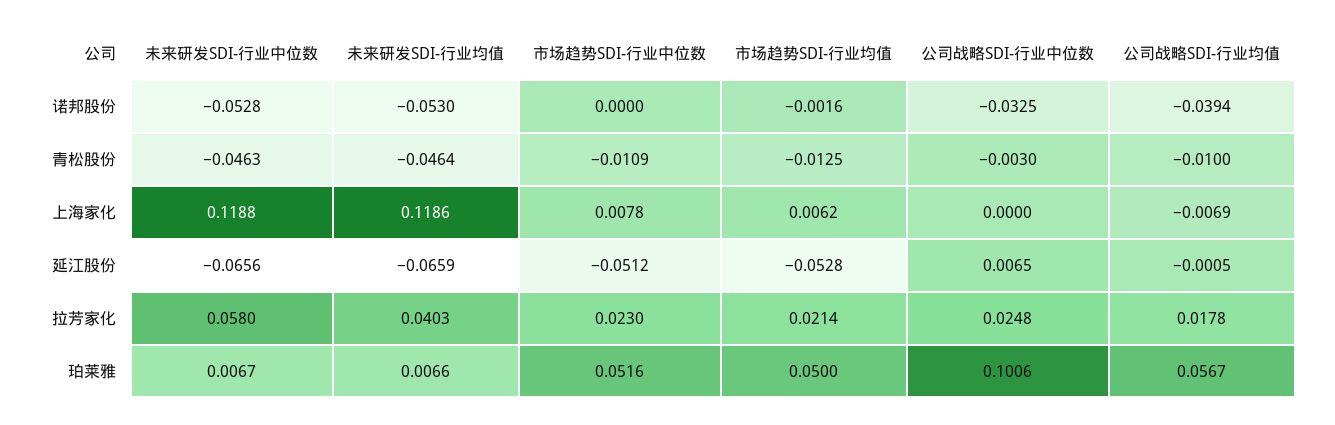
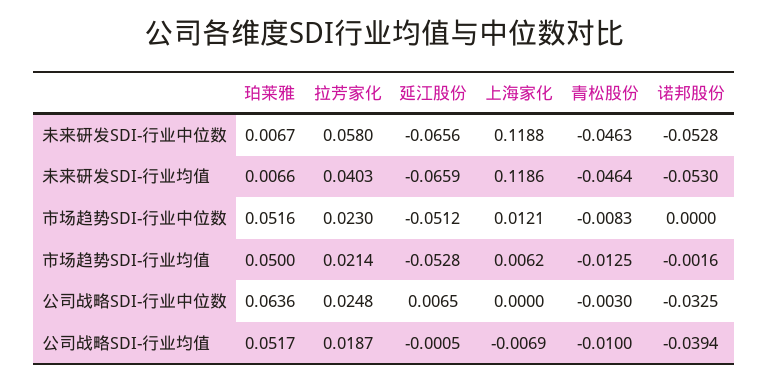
  {
    "未来研发SDI-行业中位数": {
      "诺邦股份": -0.0528,
      "青松股份": -0.0463,
      "上海家化": 0.1188,
      "延江股份": -0.0656,
      "拉芳家化": 0.058,
      "珀莱雅": 0.0067
    },
    "未来研发SDI-行业均值": {
      "诺邦股份": -0.053,
      "青松股份": -0.0464,
      "上海家化": 0.1186,
      "延江股份": -0.0659,
      "拉芳家化": 0.0403,
      "珀莱雅": 0.0066
    },
    "市场趋势SDI-行业中位数": {
      "诺邦股份": 0,
-     "青松股份": -0.0109,
+     "青松股份": -0.0083,
-     "上海家化": 0.0078,
+     "上海家化": 0.0121,
      "延江股份": -0.0512,
      "拉芳家化": 0.023,
      "珀莱雅": 0.0516
    },
    "市场趋势SDI-行业均值": {
      "诺邦股份": -0.0016,
      "青松股份": -0.0125,
      "上海家化": 0.0062,
      "延江股份": -0.0528,
      "拉芳家化": 0.0214,
      "珀莱雅": 0.05
    },
    "公司战略SDI-行业中位数": {
      "诺邦股份": -0.0325,
      "青松股份": -0.003,
      "上海家化": 0,
      "延江股份": 0.0065,
      "拉芳家化": 0.0248,
-     "珀莱雅": 0.1006
+     "珀莱雅": 0.0636
    },
    "公司战略SDI-行业均值": {
      "诺邦股份": -0.0394,
      "青松股份": -0.01,
      "上海家化": -0.0069,
      "延江股份": -0.0005,
-     "拉芳家化": 0.0178,
+     "拉芳家化": 0.0187,
-     "珀莱雅": 0.0567
+     "珀莱雅": 0.0517
    }
  }

